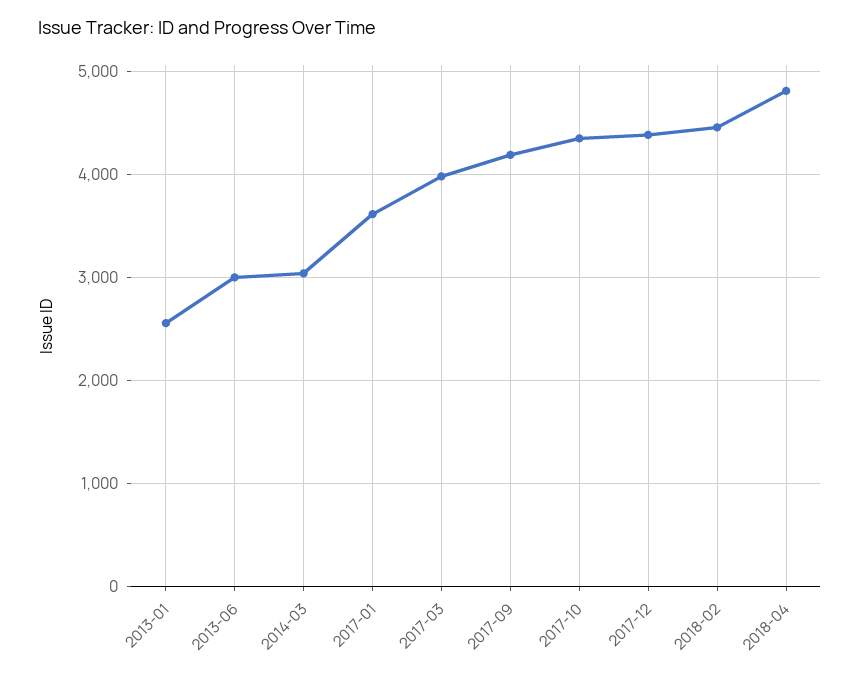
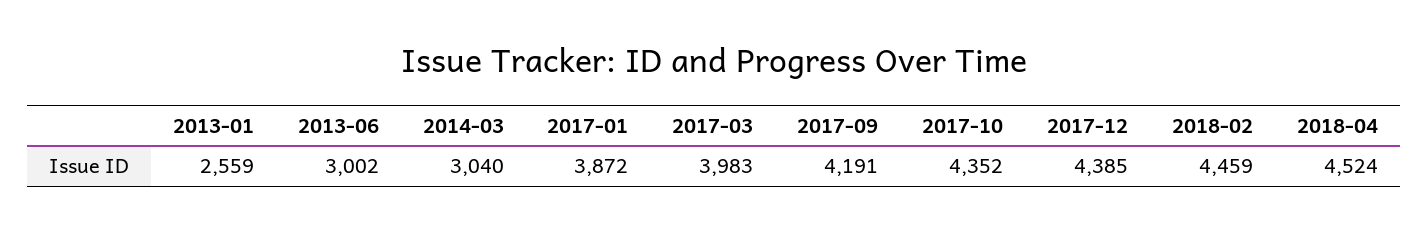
  {
    "2013-01": 2559,
    "2013-06": 3002,
    "2014-03": 3040,
-   "2017-01": 3600,
+   "2017-01": 3872,
    "2017-03": 3983,
    "2017-09": 4191,
    "2017-10": 4352,
    "2017-12": 4385,
    "2018-02": 4459,
-   "2018-04": 4800
+   "2018-04": 4524
  }

